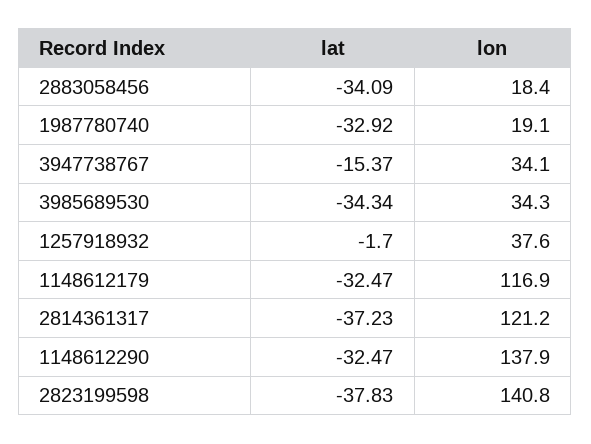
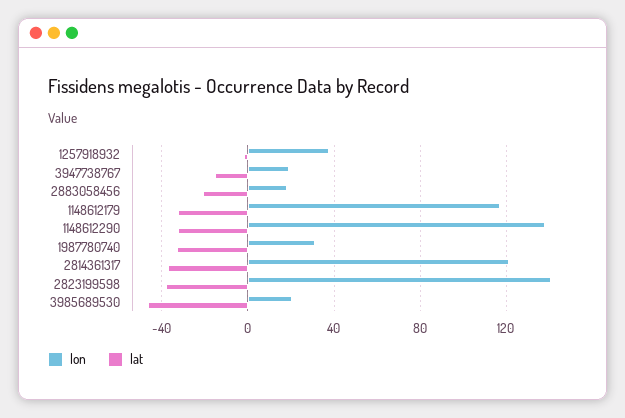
  {
    "lat": {
-     "2883058456": -34.09,
+     "2883058456": -20,
      "1987780740": -32.92,
      "3947738767": -15.37,
-     "3985689530": -34.34,
+     "3985689530": -45,
      "1257918932": -1.7,
      "1148612179": -32.47,
      "2814361317": -37.23,
      "1148612290": -32.47,
      "2823199598": -37.83
    },
    "lon": {
      "2883058456": 18.4,
-     "1987780740": 19.1,
+     "1987780740": 30,
-     "3947738767": 34.1,
+     "3947738767": 20,
-     "3985689530": 34.3,
+     "3985689530": 20,
      "1257918932": 37.6,
      "1148612179": 116.9,
      "2814361317": 121.2,
      "1148612290": 137.9,
      "2823199598": 140.8
    }
  }

